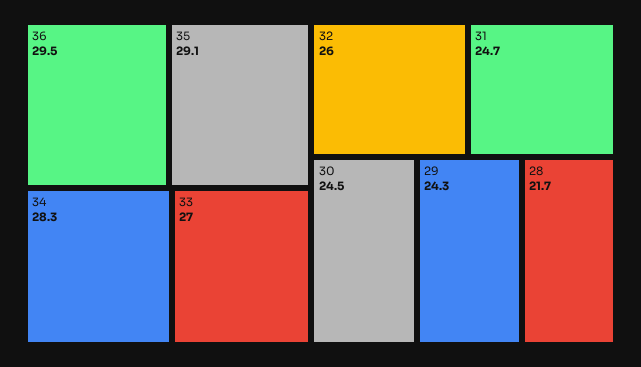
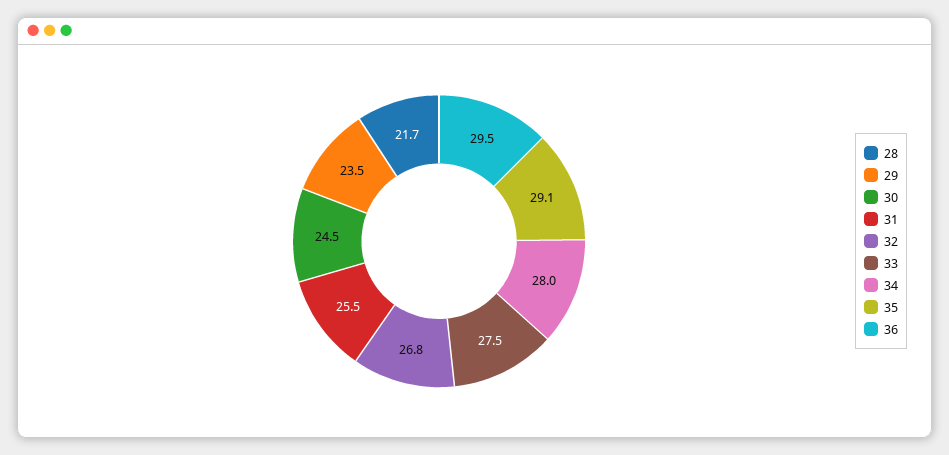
  {
    "36": 29.5,
    "35": 29.1,
-   "34": 28.3,
+   "34": 28,
-   "33": 27,
+   "33": 27.5,
-   "32": 26,
+   "32": 26.8,
-   "31": 24.7,
+   "31": 25.5,
    "30": 24.5,
-   "29": 24.3,
+   "29": 23.5,
    "28": 21.7
  }

